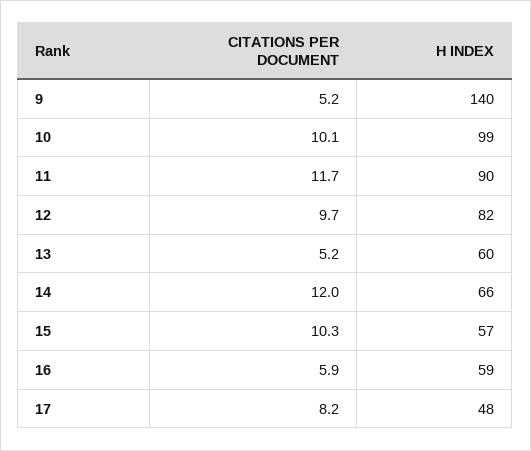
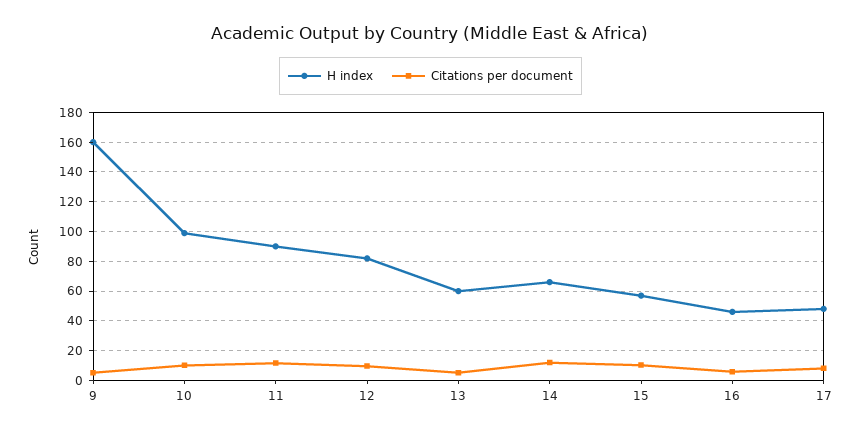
  {
    "CITATIONS PER DOCUMENT": {
      "9": 5.2,
      "10": 10.1,
      "11": 11.7,
      "12": 9.7,
      "13": 5.2,
      "14": 12,
      "15": 10.3,
      "16": 5.9,
      "17": 8.2
    },
    "H INDEX": {
-     "9": 140,
+     "9": 160,
      "10": 99,
      "11": 90,
      "12": 82,
      "13": 60,
      "14": 66,
      "15": 57,
-     "16": 59,
+     "16": 45,
      "17": 48
    }
  }

